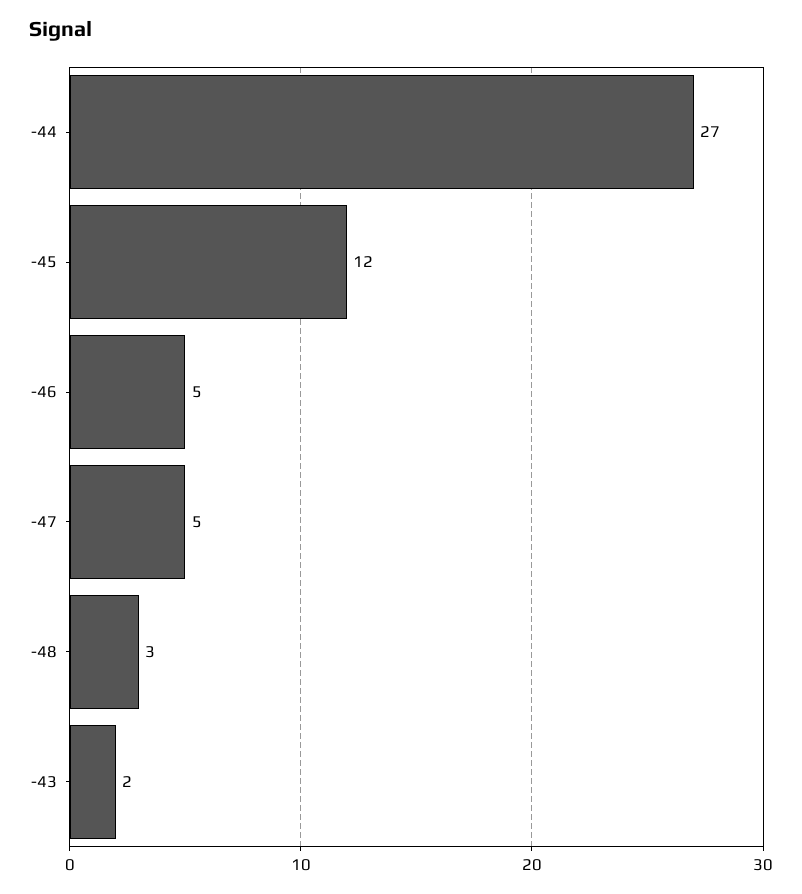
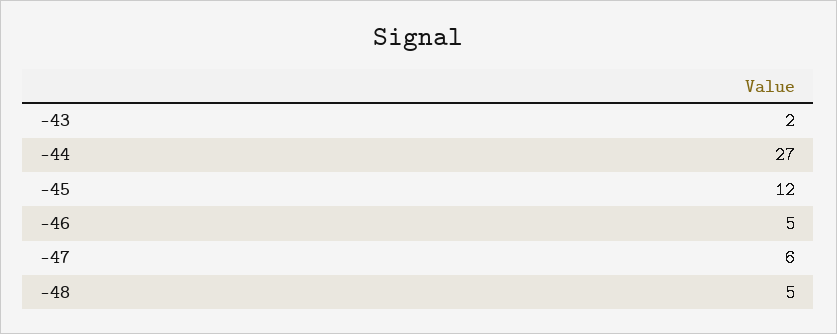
  {
    "-44": 27,
    "-45": 12,
    "-46": 5,
-   "-47": 5,
+   "-47": 6,
-   "-48": 3,
+   "-48": 5,
    "-43": 2
  }

